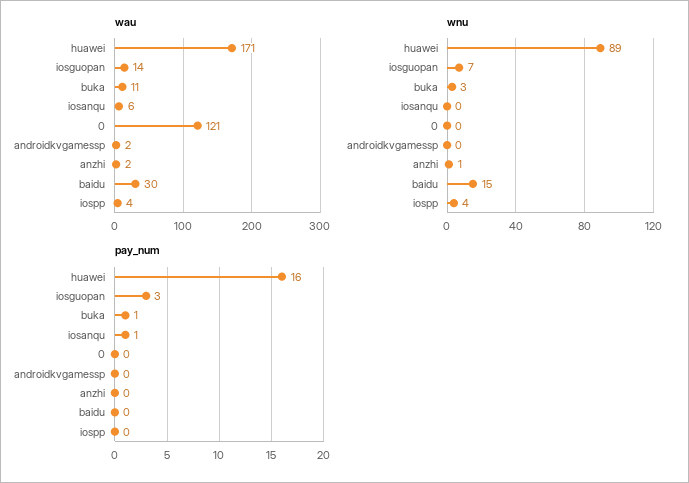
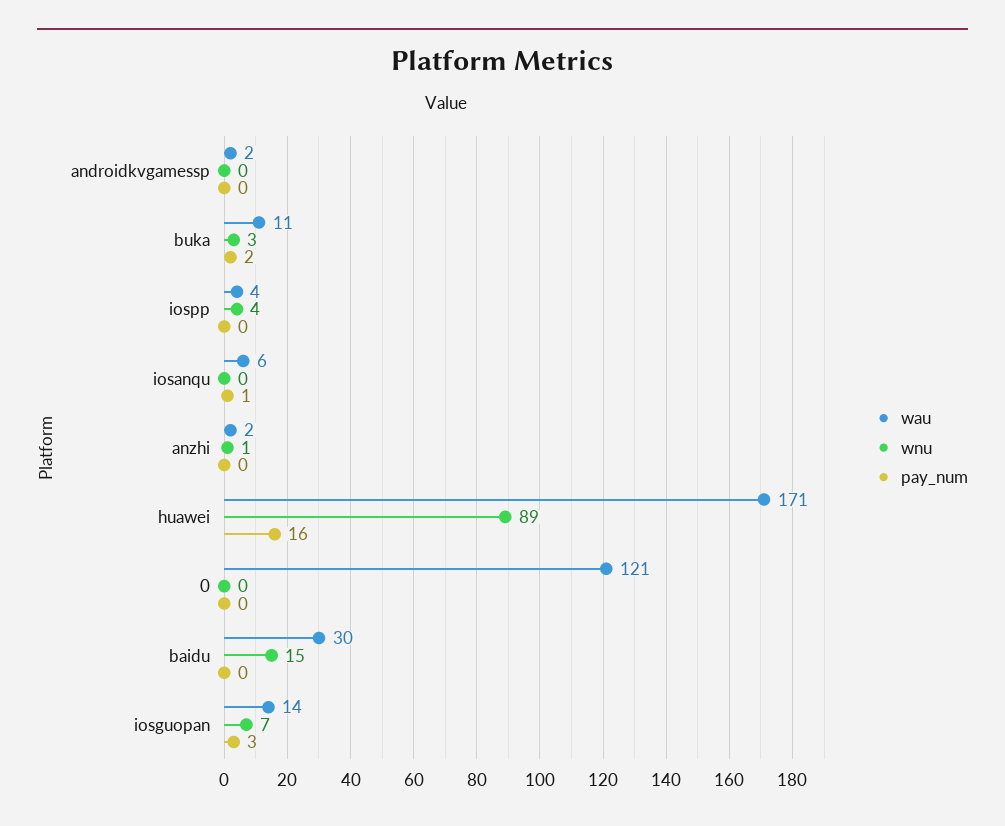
  {
    "wau": {
      "huawei": 171,
      "iosguopan": 14,
      "buka": 11,
      "iosanqu": 6,
      "0": 121,
      "androidkvgamessp": 2,
      "anzhi": 2,
      "baidu": 30,
      "iospp": 4
    },
    "wnu": {
      "huawei": 89,
      "iosguopan": 7,
      "buka": 3,
      "iosanqu": 0,
      "0": 0,
      "androidkvgamessp": 0,
      "anzhi": 1,
      "baidu": 15,
      "iospp": 4
    },
    "pay_num": {
      "huawei": 16,
      "iosguopan": 3,
-     "buka": 1,
+     "buka": 2,
      "iosanqu": 1,
      "0": 0,
      "androidkvgamessp": 0,
      "anzhi": 0,
      "baidu": 0,
      "iospp": 0
    }
  }

